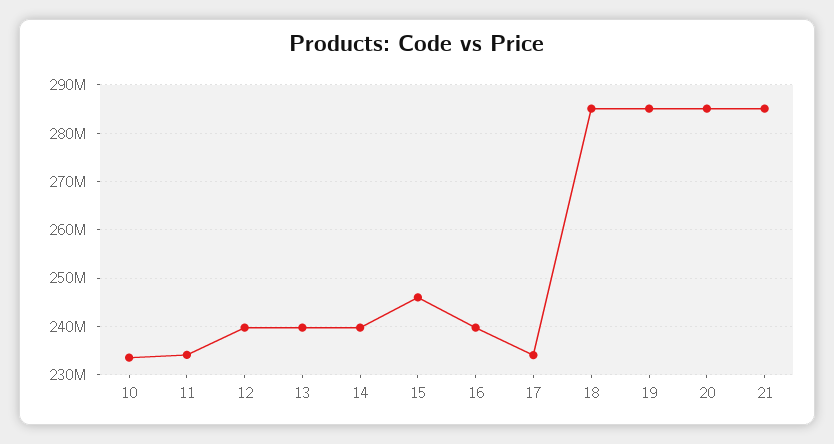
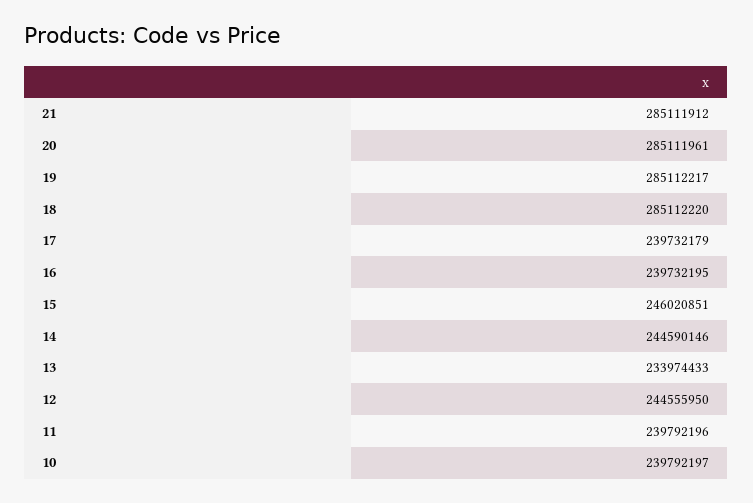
  {
-   "10": 234000000,
+   "10": 239792197,
-   "11": 234000000,
+   "11": 239792196,
-   "12": 240000000,
+   "12": 244555950,
-   "13": 240000000,
+   "13": 233974433,
-   "14": 240000000,
+   "14": 244590146,
    "15": 246020851,
    "16": 239732195,
-   "17": 234000000,
+   "17": 239732179,
    "18": 285112220,
    "19": 285112217,
    "20": 285111961,
    "21": 285111912
  }

